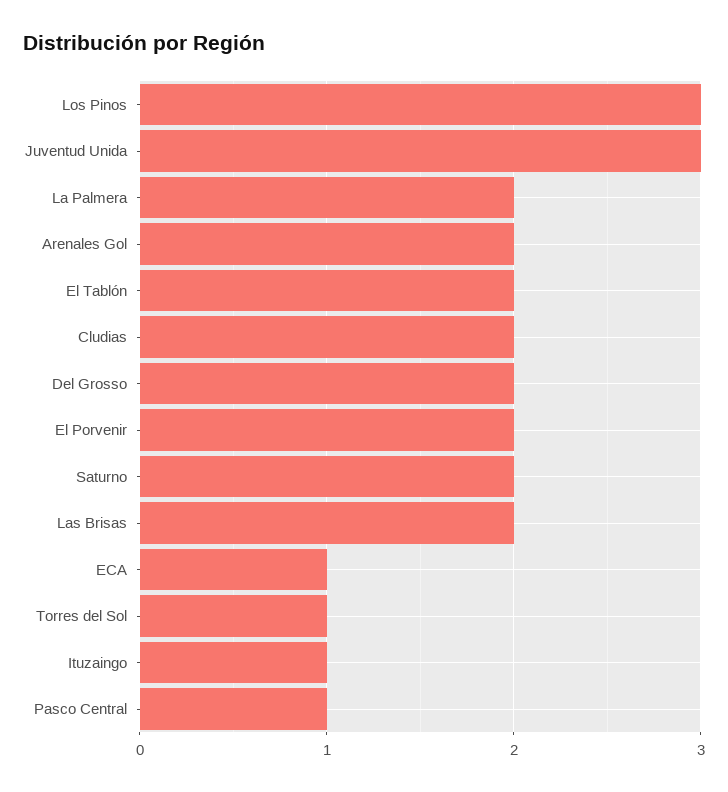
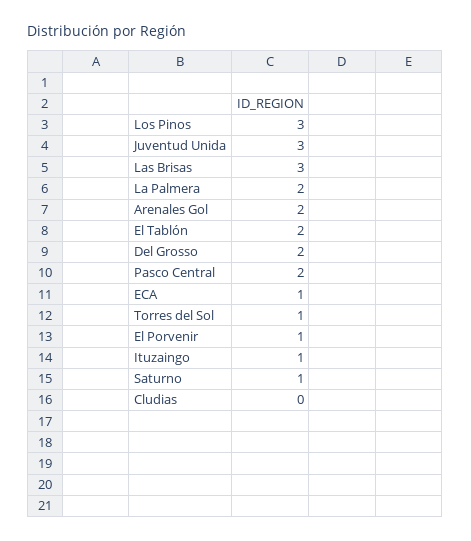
  {
    "Los Pinos": 3,
    "Juventud Unida": 3,
    "La Palmera": 2,
    "Arenales Gol": 2,
    "El Tablón": 2,
-   "Cludias": 2,
+   "Cludias": 0,
    "Del Grosso": 2,
-   "El Porvenir": 2,
+   "El Porvenir": 1,
-   "Saturno": 2,
+   "Saturno": 1,
-   "Las Brisas": 2,
+   "Las Brisas": 3,
    "ECA": 1,
    "Torres del Sol": 1,
    "Ituzaingo": 1,
-   "Pasco Central": 1
+   "Pasco Central": 2
  }

